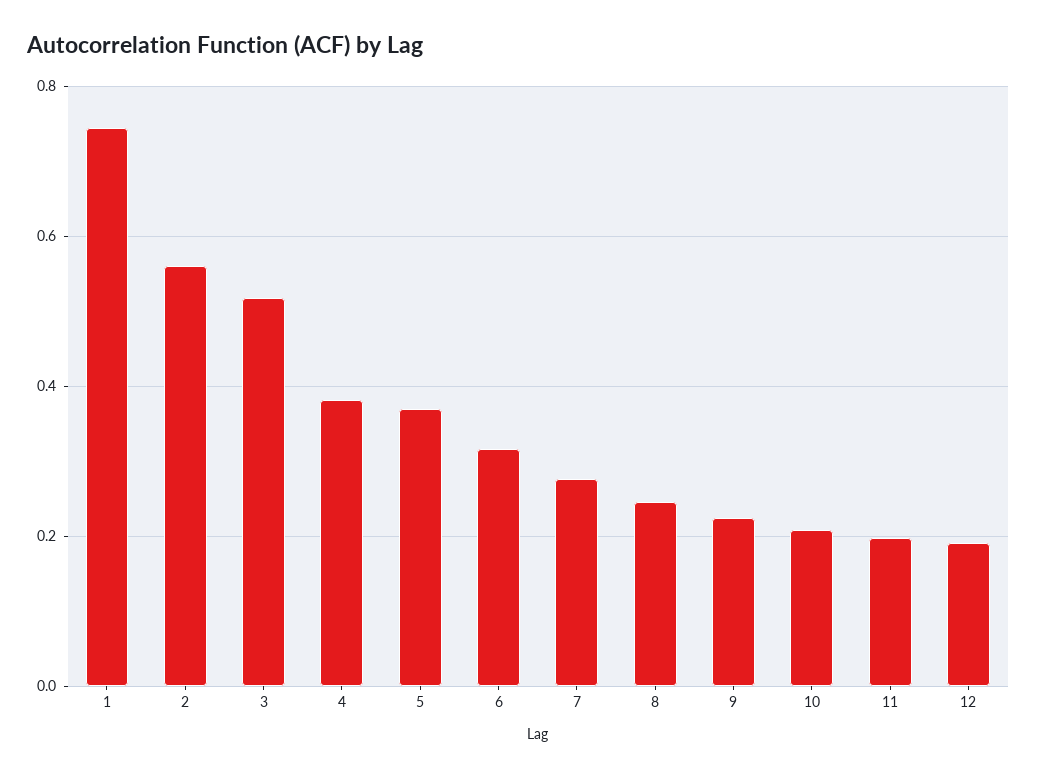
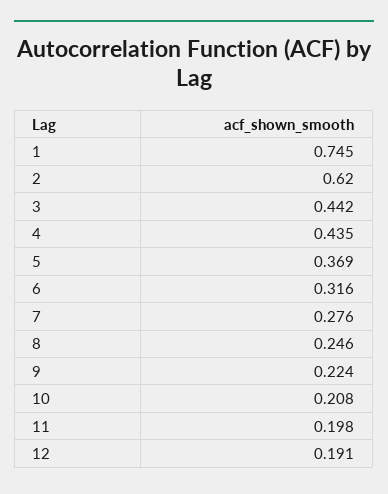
  {
    "1": 0.745,
-   "2": 0.56,
+   "2": 0.62,
-   "3": 0.52,
+   "3": 0.442,
-   "4": 0.38,
+   "4": 0.435,
    "5": 0.369,
    "6": 0.316,
    "7": 0.276,
    "8": 0.246,
    "9": 0.224,
    "10": 0.208,
    "11": 0.198,
    "12": 0.191
  }

